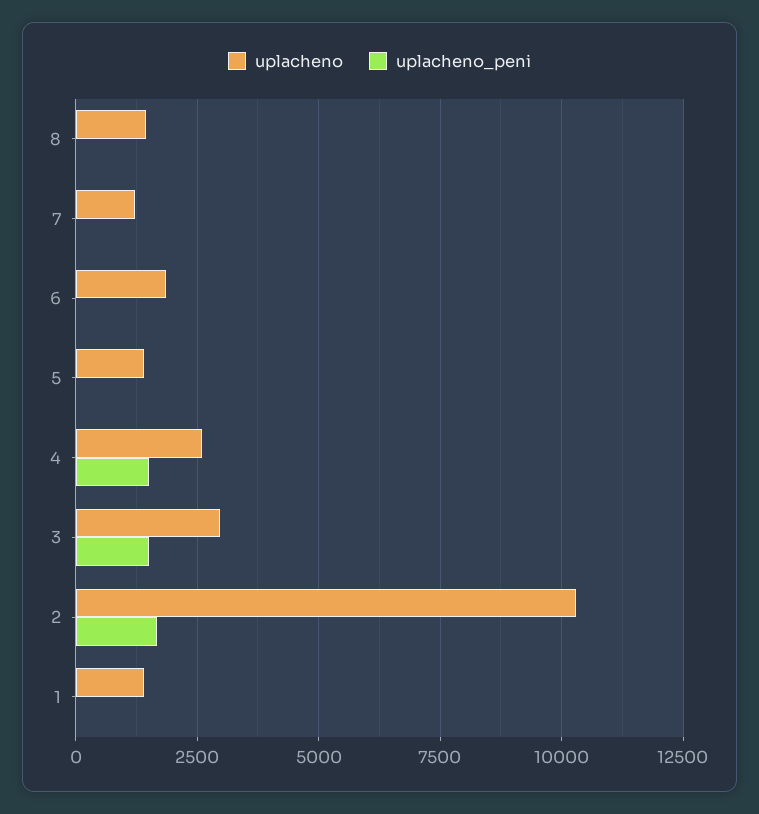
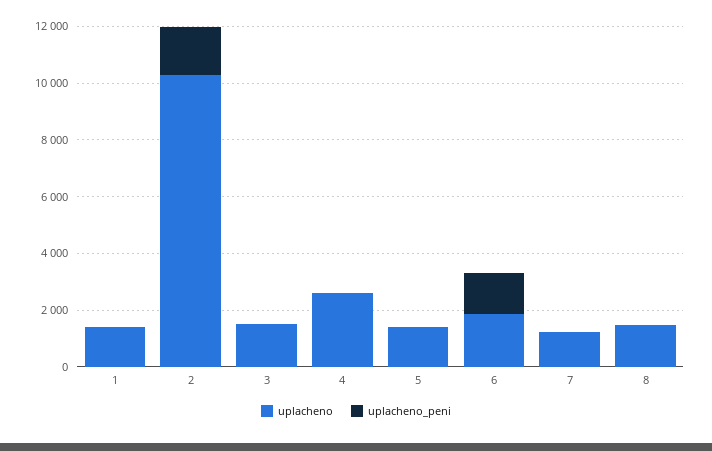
  {
    "uplacheno": {
      "8": 1500,
      "7": 1250,
      "6": 1750,
      "5": 1500,
      "4": 2500,
-     "3": 3000,
+     "3": 1500,
      "2": 10250,
      "1": 1500
    },
    "uplacheno_peni": {
      "8": 0,
      "7": 0,
-     "6": 0,
+     "6": 1500,
      "5": 0,
-     "4": 1500,
+     "4": 0,
-     "3": 1500,
+     "3": 0,
      "2": 1750,
      "1": 0
    }
  }

